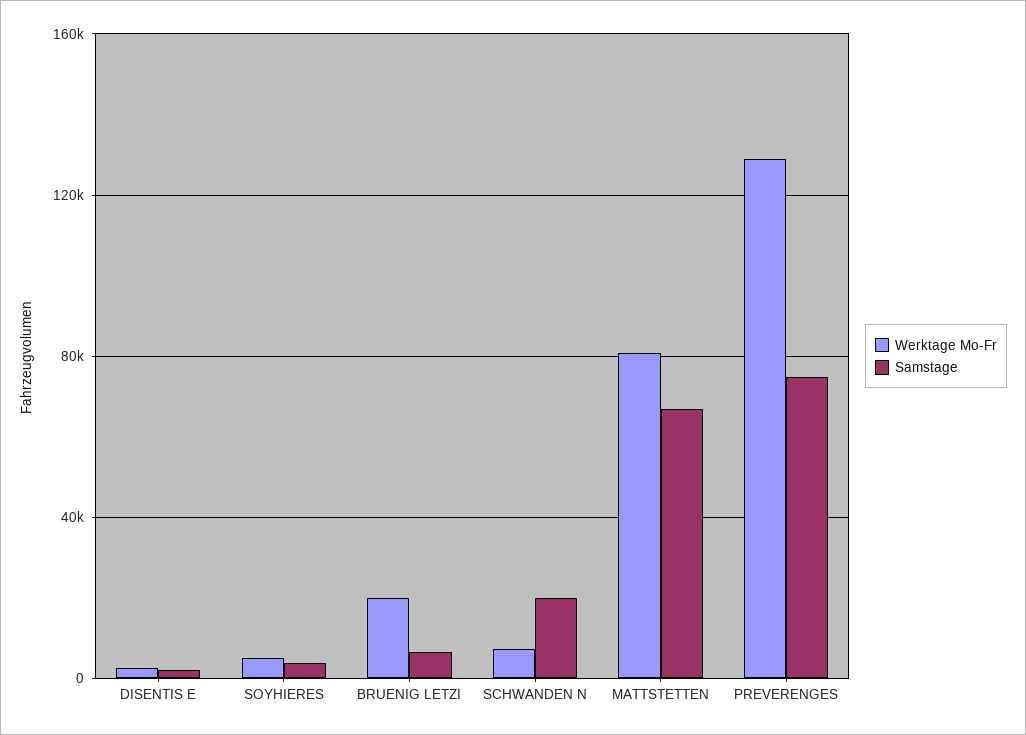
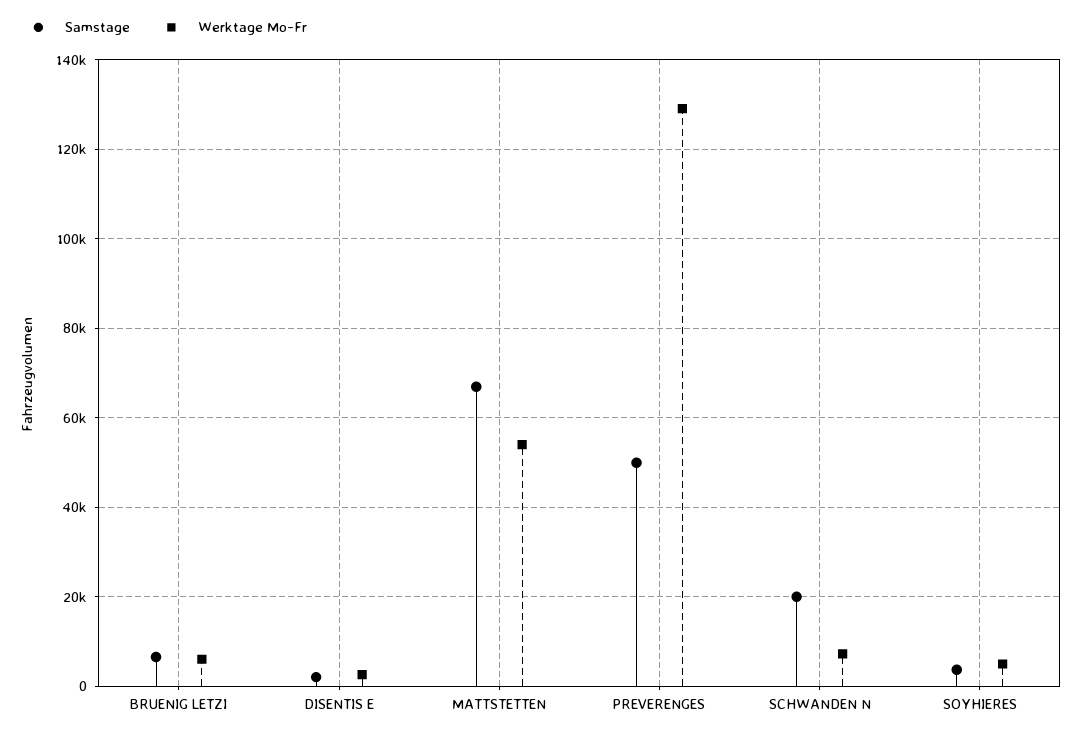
  {
    "Werktage Mo-Fr": {
      "DISENTIS E": 2000,
      "SOYHIERES": 6000,
-     "BRUENIG LETZI": 20000,
+     "BRUENIG LETZI": 6000,
      "SCHWANDEN N": 8000,
-     "MATTSTETTEN": 80000,
+     "MATTSTETTEN": 54000,
      "PREVERENGES": 130000
    },
    "Samstage": {
      "DISENTIS E": 2000,
      "SOYHIERES": 4000,
      "BRUENIG LETZI": 6000,
      "SCHWANDEN N": 20000,
      "MATTSTETTEN": 66000,
-     "PREVERENGES": 75000
+     "PREVERENGES": 50000
    }
  }

